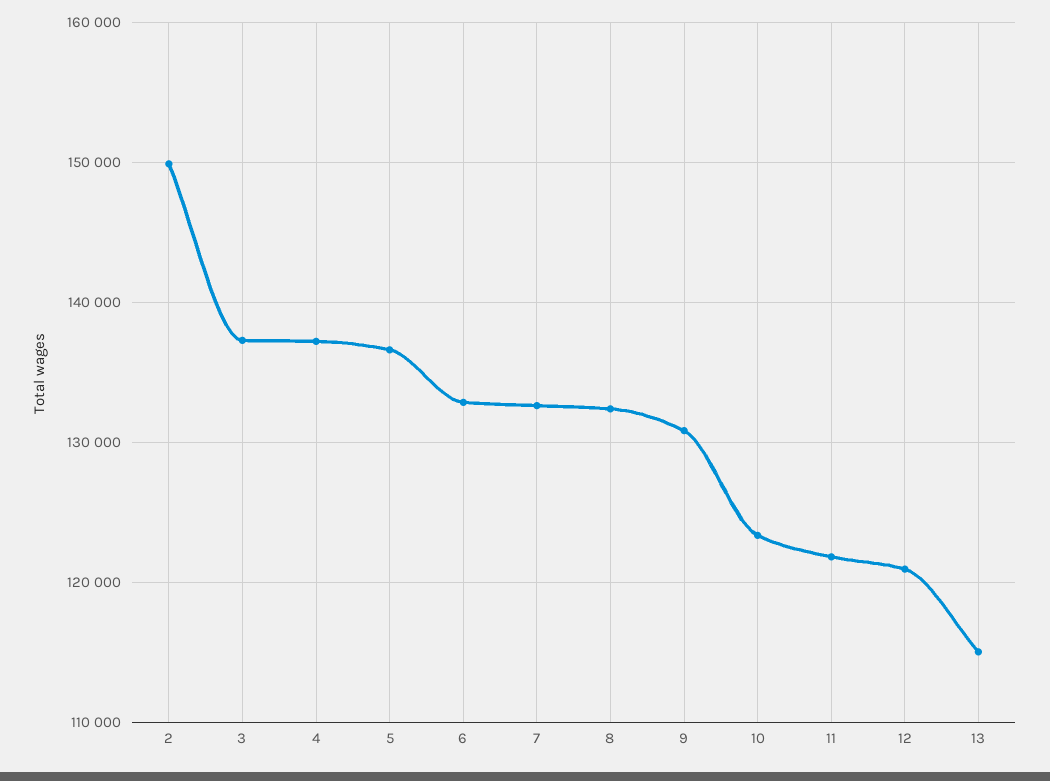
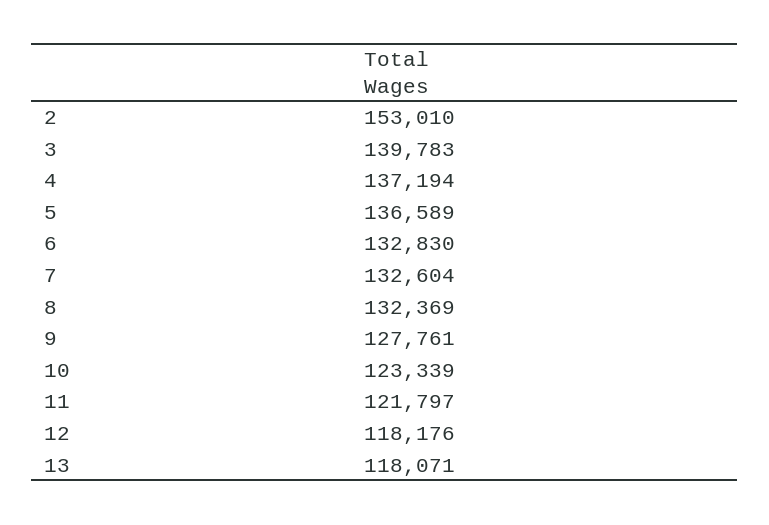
  {
-   "2": 150000,
+   "2": 153010,
-   "3": 137000,
+   "3": 139783,
    "4": 137194,
    "5": 136589,
    "6": 132830,
    "7": 132604,
    "8": 132369,
-   "9": 131000,
+   "9": 127761,
    "10": 123339,
    "11": 121797,
-   "12": 121000,
+   "12": 118176,
-   "13": 115000
+   "13": 118071
  }

